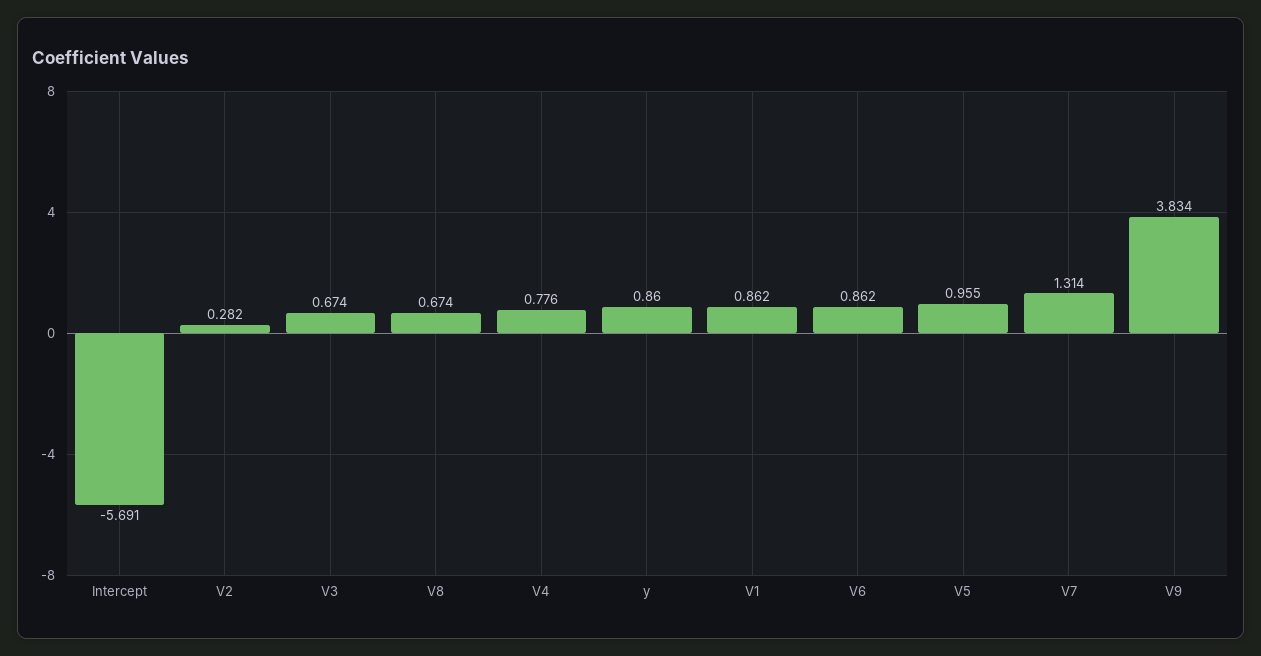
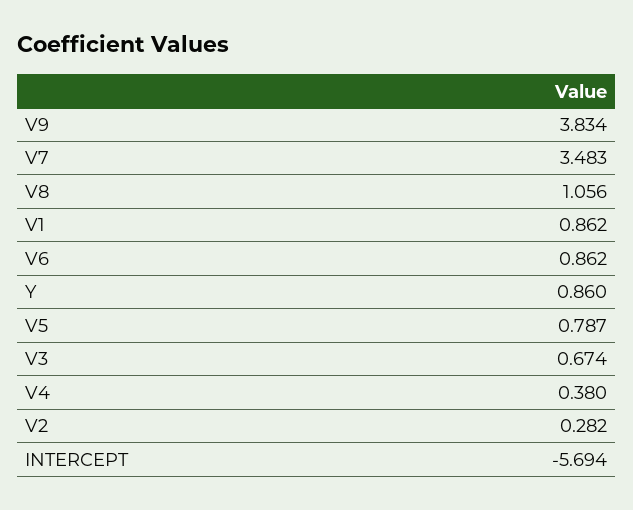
  {
-   "Intercept": -5.691,
+   "Intercept": -5.694,
    "V2": 0.282,
    "V3": 0.674,
-   "V8": 0.674,
+   "V8": 1.056,
-   "V4": 0.776,
+   "V4": 0.38,
    "y": 0.86,
    "V1": 0.862,
    "V6": 0.862,
-   "V5": 0.955,
+   "V5": 0.787,
-   "V7": 1.314,
+   "V7": 3.483,
    "V9": 3.834
  }

